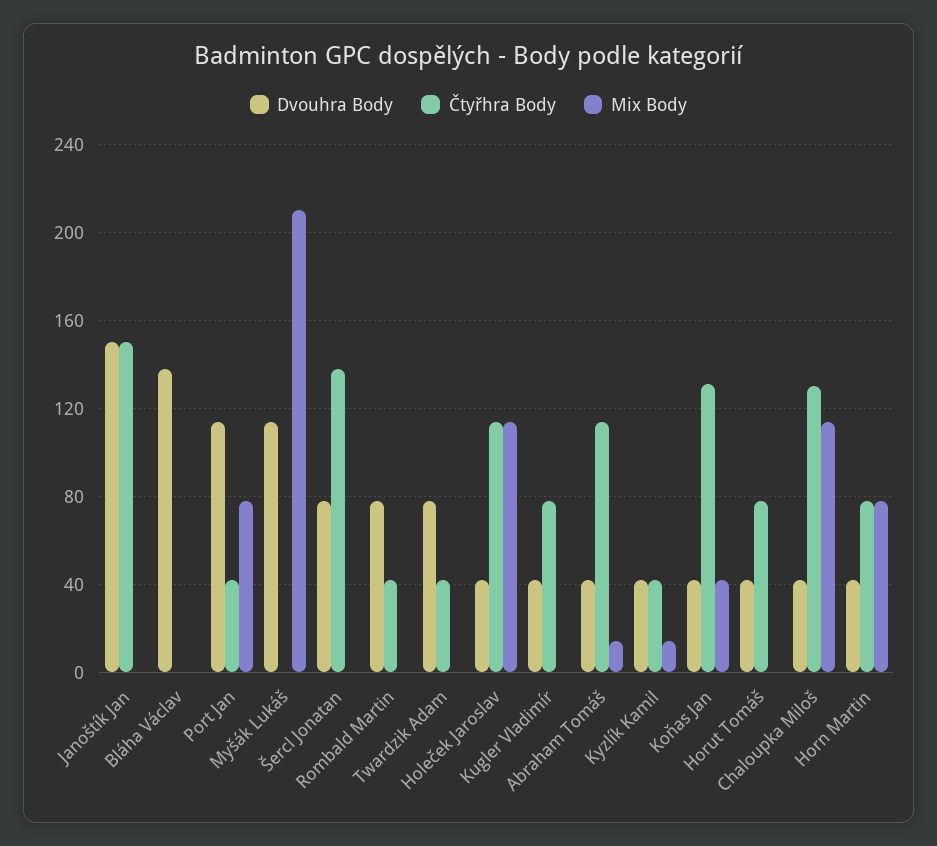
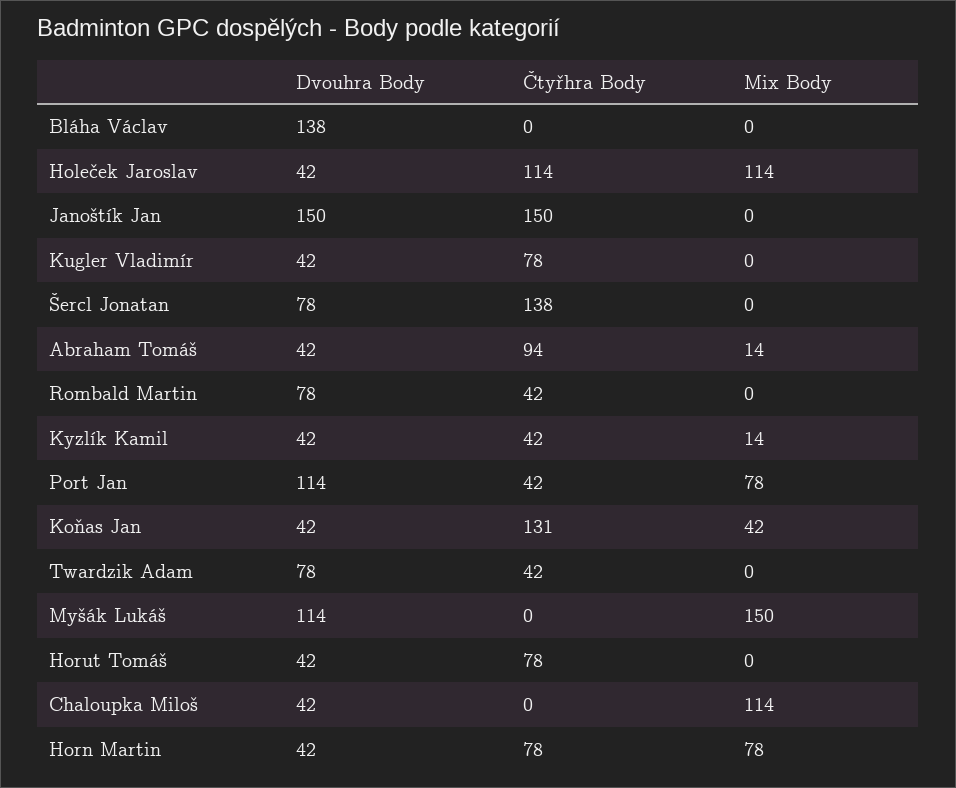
  {
    "Dvouhra Body": {
      "Janoštík Jan": 150,
      "Bláha Václav": 138,
      "Port Jan": 114,
      "Myšák Lukáš": 114,
      "Šercl Jonatan": 78,
      "Rombald Martin": 78,
      "Twardzik Adam": 78,
      "Holeček Jaroslav": 42,
      "Kugler Vladimír": 42,
      "Abraham Tomáš": 42,
      "Kyzlík Kamil": 42,
      "Koňas Jan": 42,
      "Horut Tomáš": 42,
      "Chaloupka Miloš": 42,
      "Horn Martin": 42
    },
    "Čtyřhra Body": {
      "Janoštík Jan": 150,
      "Bláha Václav": 0,
      "Port Jan": 42,
      "Myšák Lukáš": 0,
      "Šercl Jonatan": 138,
      "Rombald Martin": 42,
      "Twardzik Adam": 42,
      "Holeček Jaroslav": 114,
      "Kugler Vladimír": 78,
-     "Abraham Tomáš": 115,
+     "Abraham Tomáš": 94,
      "Kyzlík Kamil": 42,
      "Koňas Jan": 131,
      "Horut Tomáš": 78,
-     "Chaloupka Miloš": 130,
+     "Chaloupka Miloš": 0,
      "Horn Martin": 78
    },
    "Mix Body": {
      "Janoštík Jan": 0,
      "Bláha Václav": 0,
      "Port Jan": 78,
-     "Myšák Lukáš": 210,
+     "Myšák Lukáš": 150,
      "Šercl Jonatan": 0,
      "Rombald Martin": 0,
      "Twardzik Adam": 0,
      "Holeček Jaroslav": 114,
      "Kugler Vladimír": 0,
      "Abraham Tomáš": 14,
      "Kyzlík Kamil": 14,
      "Koňas Jan": 42,
      "Horut Tomáš": 0,
      "Chaloupka Miloš": 114,
      "Horn Martin": 78
    }
  }

